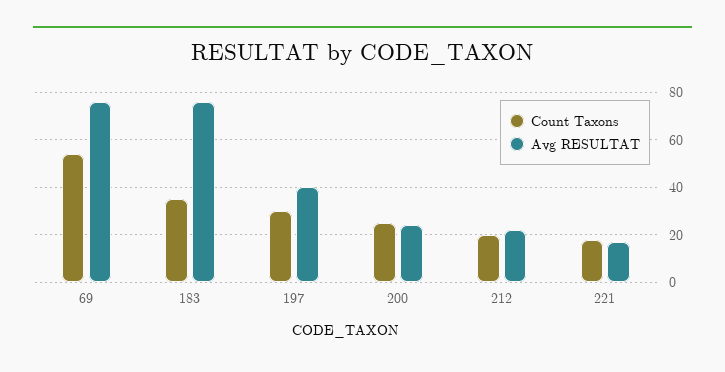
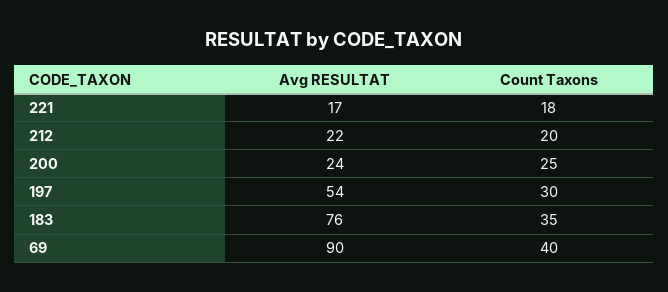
  {
    "Count Taxons": {
-     "69": 55,
+     "69": 40,
      "183": 35,
      "197": 30,
      "200": 25,
      "212": 20,
      "221": 18
    },
    "Avg RESULTAT": {
-     "69": 75,
+     "69": 90,
      "183": 76,
-     "197": 40,
+     "197": 54,
      "200": 24,
      "212": 22,
      "221": 17
    }
  }

